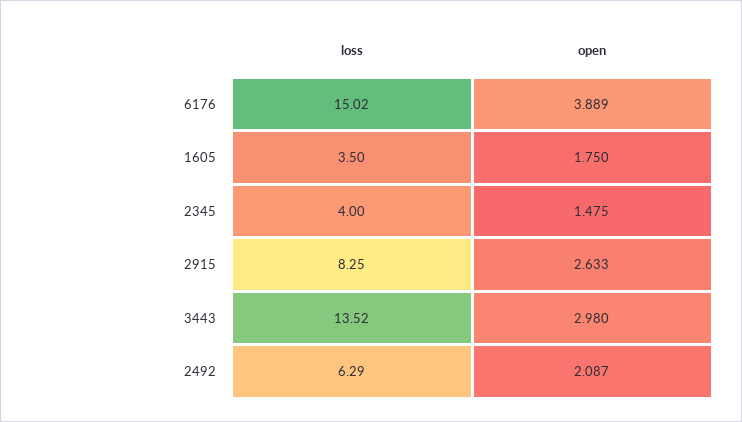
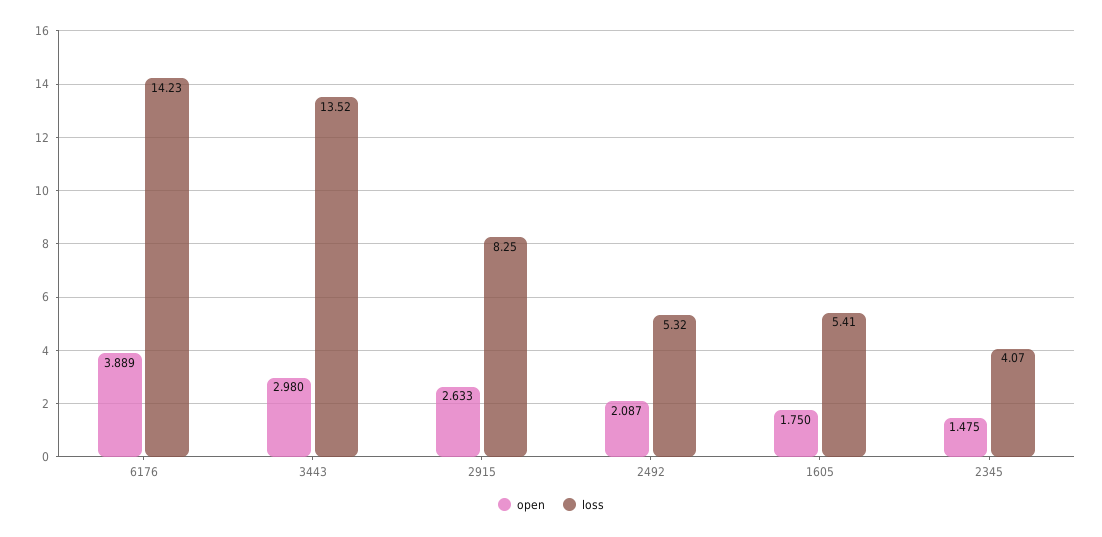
  {
    "loss": {
-     "6176": 15.02,
+     "6176": 14.23,
-     "1605": 3.5,
+     "1605": 5.41,
-     "2345": 4,
+     "2345": 4.07,
      "2915": 8.25,
      "3443": 13.52,
-     "2492": 6.29
+     "2492": 5.32
    },
    "open": {
      "6176": 3.889,
      "1605": 1.75,
      "2345": 1.475,
      "2915": 2.633,
      "3443": 2.98,
      "2492": 2.087
    }
  }

